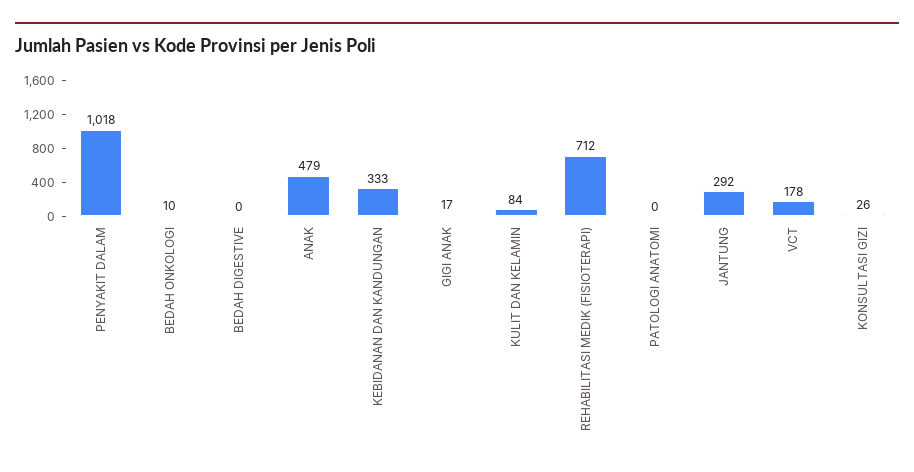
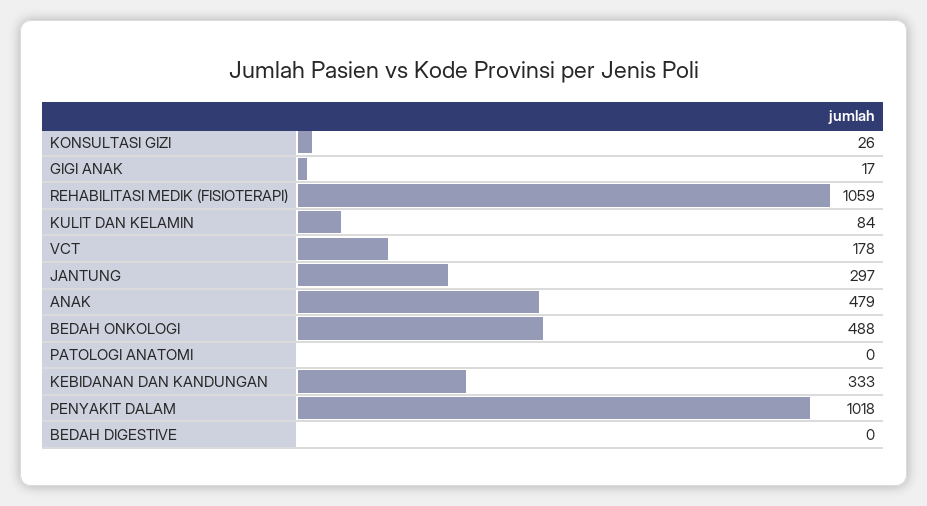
  {
    "PENYAKIT DALAM": 1018,
-   "BEDAH ONKOLOGI": 10,
+   "BEDAH ONKOLOGI": 488,
    "BEDAH DIGESTIVE": 0,
    "ANAK": 479,
    "KEBIDANAN DAN KANDUNGAN": 333,
    "GIGI ANAK": 17,
    "KULIT DAN KELAMIN": 84,
-   "REHABILITASI MEDIK (FISIOTERAPI)": 712,
+   "REHABILITASI MEDIK (FISIOTERAPI)": 1059,
    "PATOLOGI ANATOMI": 0,
-   "JANTUNG": 292,
+   "JANTUNG": 297,
    "VCT": 178,
    "KONSULTASI GIZI": 26
  }

